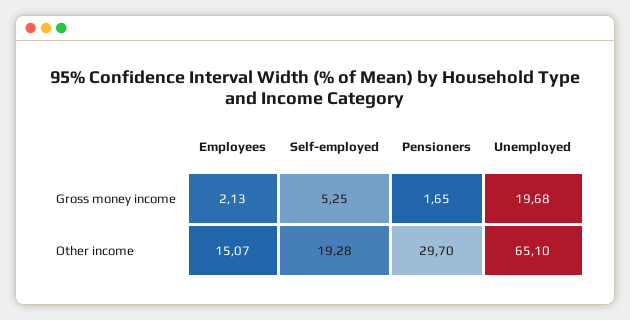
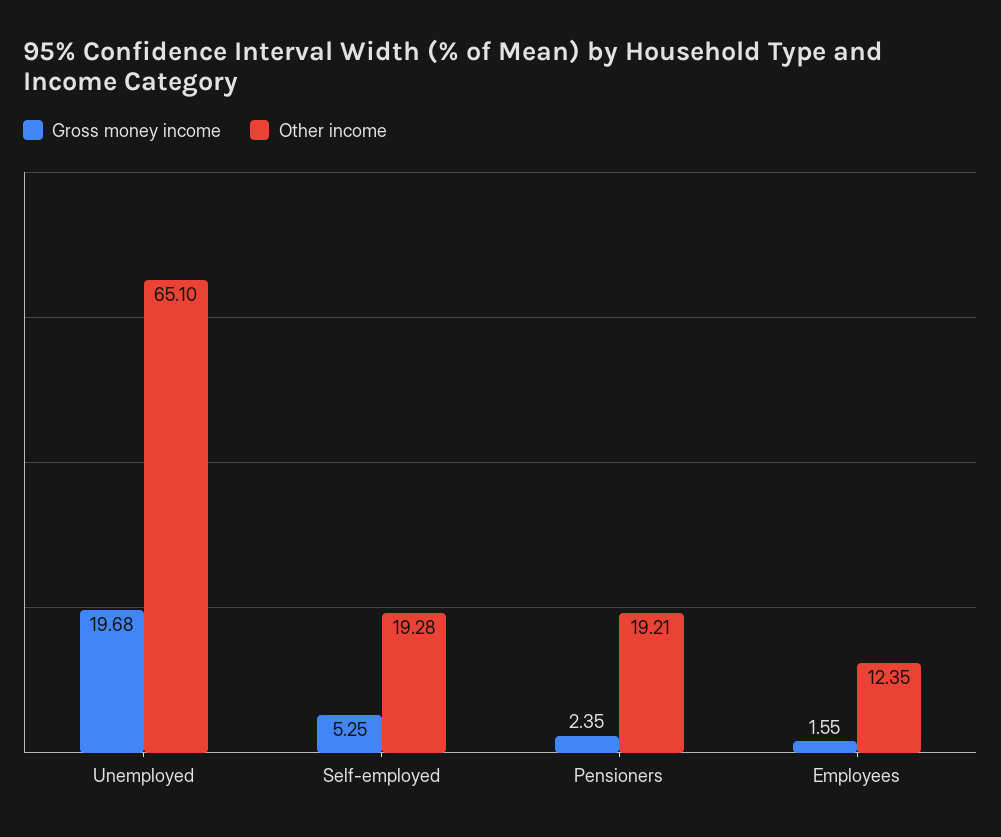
  {
    "Gross money income": {
-     "Employees": 2.13,
+     "Employees": 1.55,
      "Self-employed": 5.25,
-     "Pensioners": 1.65,
+     "Pensioners": 2.35,
      "Unemployed": 19.68
    },
    "Other income": {
-     "Employees": 15.07,
+     "Employees": 12.35,
      "Self-employed": 19.28,
-     "Pensioners": 29.7,
+     "Pensioners": 19.21,
      "Unemployed": 65.1
    }
  }

